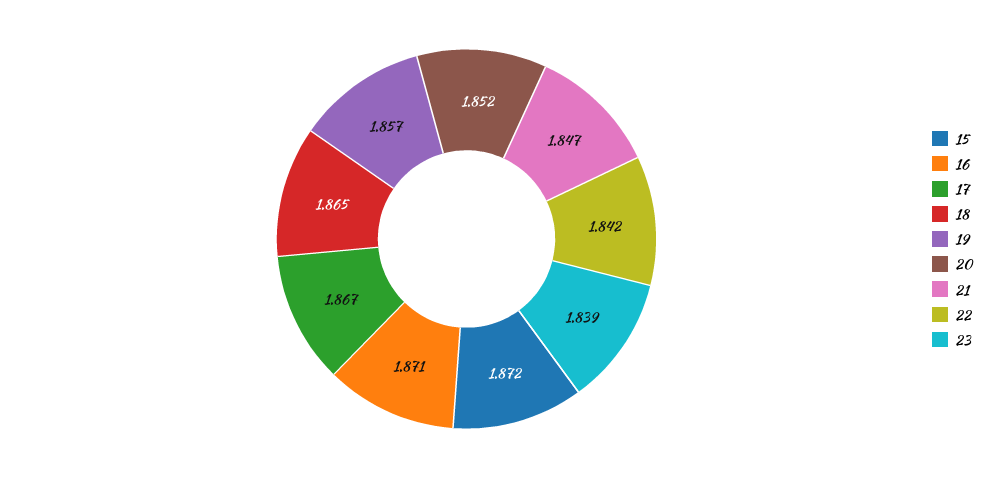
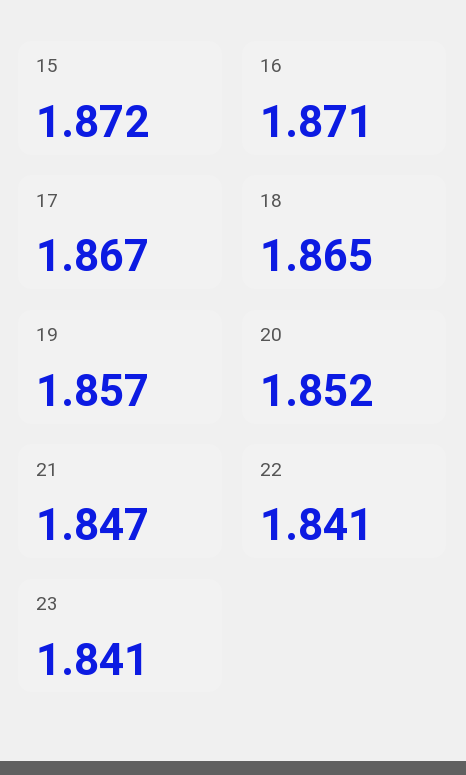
  {
    "15": 1.872,
    "16": 1.871,
    "17": 1.867,
    "18": 1.865,
    "19": 1.857,
    "20": 1.852,
    "21": 1.847,
-   "22": 1.842,
+   "22": 1.841,
-   "23": 1.839
+   "23": 1.841
  }

